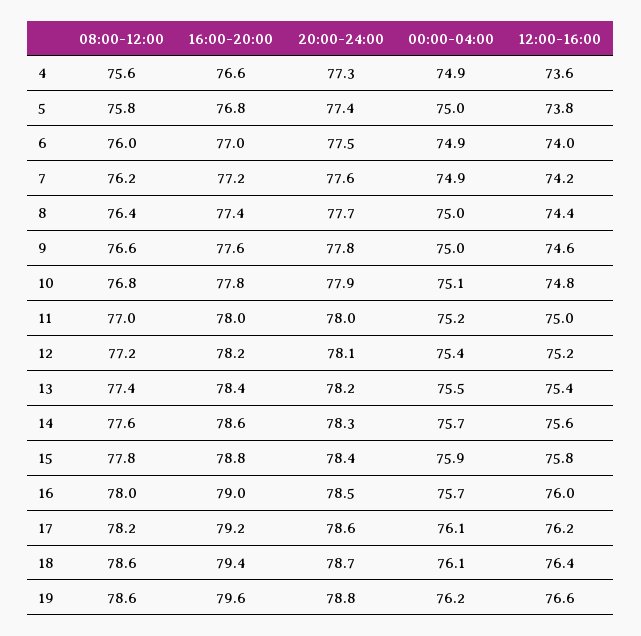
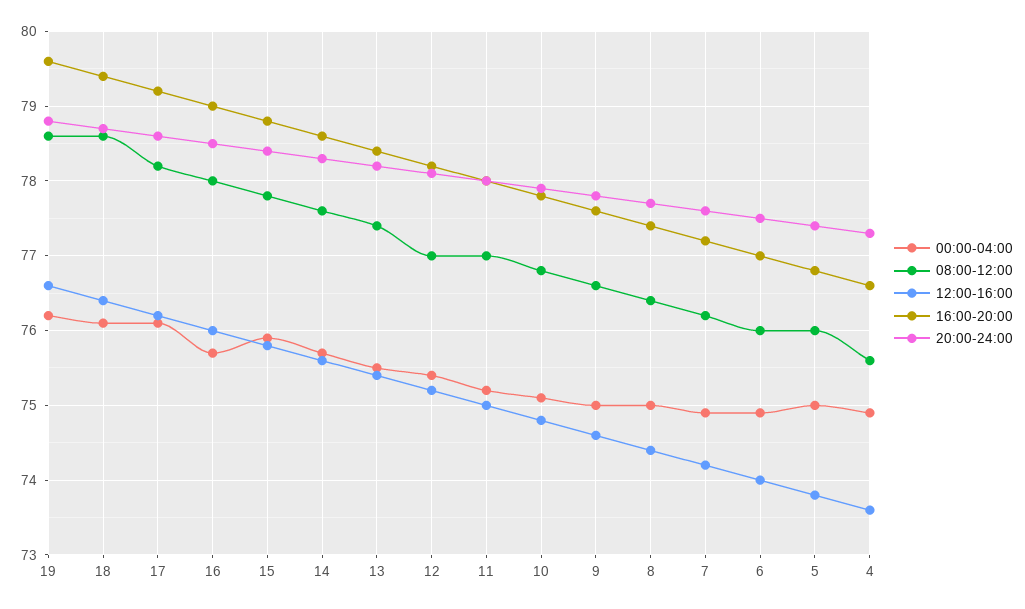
  {
    "08:00-12:00": {
      "4": 75.6,
-     "5": 75.8,
+     "5": 76,
      "6": 76,
      "7": 76.2,
      "8": 76.4,
      "9": 76.6,
      "10": 76.8,
      "11": 77,
-     "12": 77.2,
+     "12": 77,
      "13": 77.4,
      "14": 77.6,
      "15": 77.8,
      "16": 78,
      "17": 78.2,
      "18": 78.6,
      "19": 78.6
    },
    "16:00-20:00": {
      "4": 76.6,
      "5": 76.8,
      "6": 77,
      "7": 77.2,
      "8": 77.4,
      "9": 77.6,
      "10": 77.8,
      "11": 78,
      "12": 78.2,
      "13": 78.4,
      "14": 78.6,
      "15": 78.8,
      "16": 79,
      "17": 79.2,
      "18": 79.4,
      "19": 79.6
    },
    "20:00-24:00": {
      "4": 77.3,
      "5": 77.4,
      "6": 77.5,
      "7": 77.6,
      "8": 77.7,
      "9": 77.8,
      "10": 77.9,
      "11": 78,
      "12": 78.1,
      "13": 78.2,
      "14": 78.3,
      "15": 78.4,
      "16": 78.5,
      "17": 78.6,
      "18": 78.7,
      "19": 78.8
    },
    "00:00-04:00": {
      "4": 74.9,
      "5": 75,
      "6": 74.9,
      "7": 74.9,
      "8": 75,
      "9": 75,
      "10": 75.1,
      "11": 75.2,
      "12": 75.4,
      "13": 75.5,
      "14": 75.7,
      "15": 75.9,
      "16": 75.7,
      "17": 76.1,
      "18": 76.1,
      "19": 76.2
    },
    "12:00-16:00": {
      "4": 73.6,
      "5": 73.8,
      "6": 74,
      "7": 74.2,
      "8": 74.4,
      "9": 74.6,
      "10": 74.8,
      "11": 75,
      "12": 75.2,
      "13": 75.4,
      "14": 75.6,
      "15": 75.8,
      "16": 76,
      "17": 76.2,
      "18": 76.4,
      "19": 76.6
    }
  }

